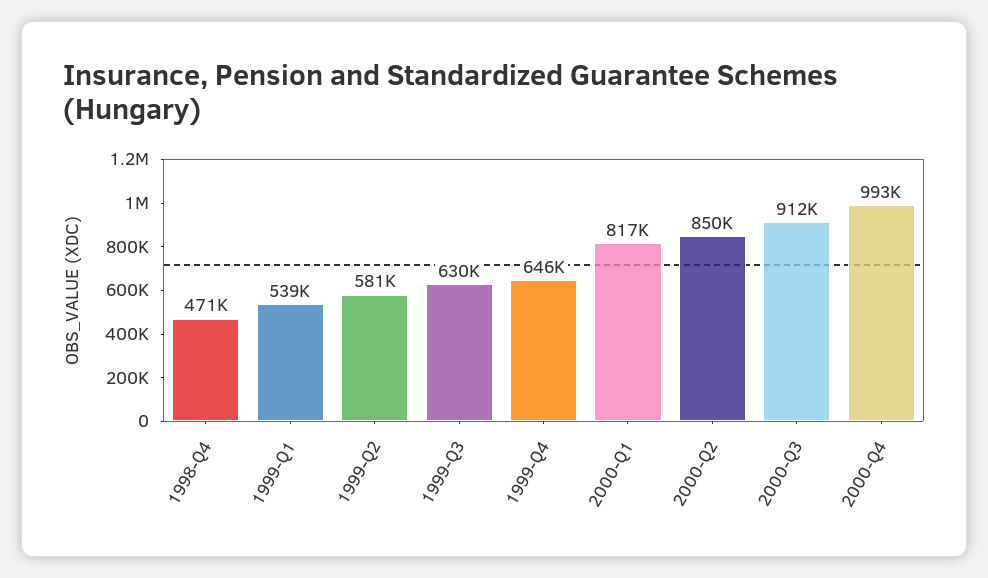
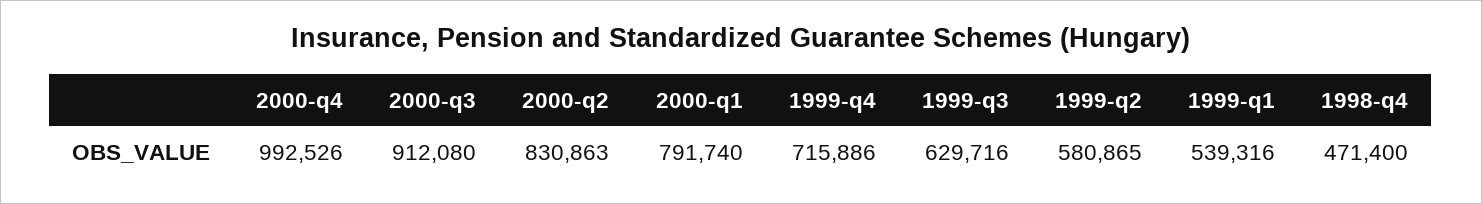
  {
    "1998-Q4": 471400,
    "1999-Q1": 539316,
    "1999-Q2": 580865,
    "1999-Q3": 629716,
-   "1999-Q4": 646000,
+   "1999-Q4": 715886,
-   "2000-Q1": 817000,
+   "2000-Q1": 791740,
-   "2000-Q2": 850000,
+   "2000-Q2": 830863,
    "2000-Q3": 912080,
    "2000-Q4": 992526
  }

